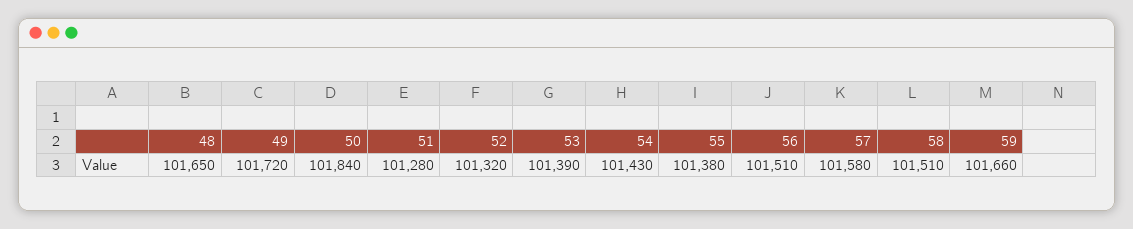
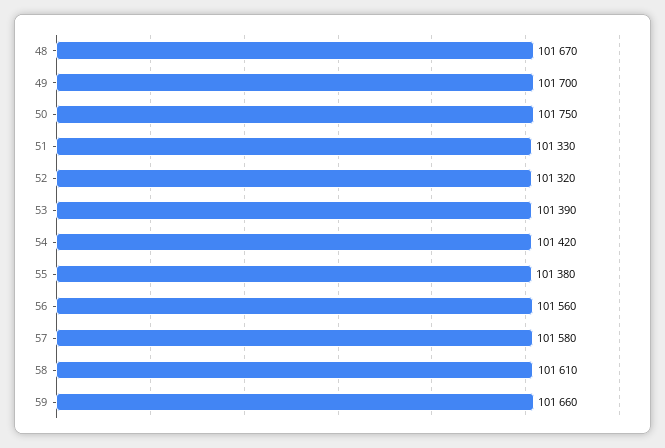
  {
-   "48": 101650,
+   "48": 101670,
-   "49": 101720,
+   "49": 101700,
-   "50": 101840,
+   "50": 101750,
-   "51": 101280,
+   "51": 101330,
    "52": 101320,
    "53": 101390,
-   "54": 101430,
+   "54": 101420,
    "55": 101380,
-   "56": 101510,
+   "56": 101560,
    "57": 101580,
-   "58": 101510,
+   "58": 101610,
    "59": 101660
  }

